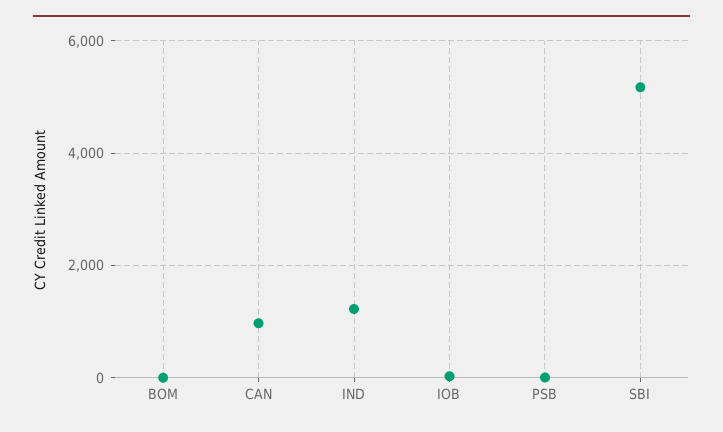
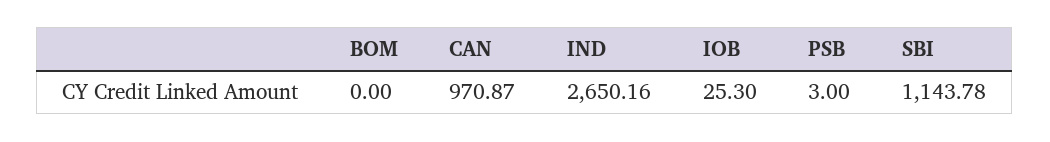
  {
    "BOM": 0,
    "CAN": 970.87,
-   "IND": 1200,
+   "IND": 2650.16,
    "IOB": 25.3,
    "PSB": 3,
-   "SBI": 5200
+   "SBI": 1143.78
  }

